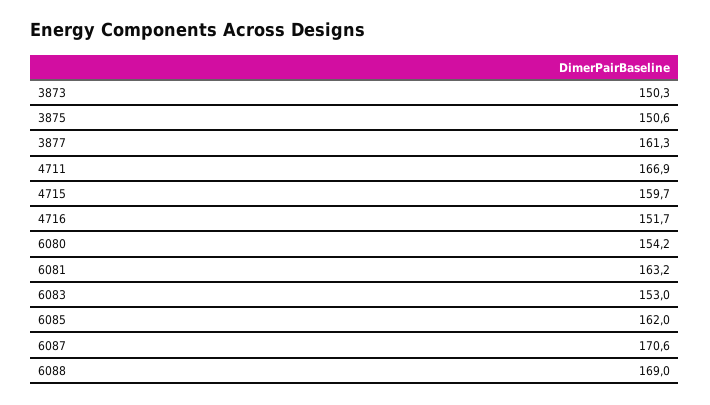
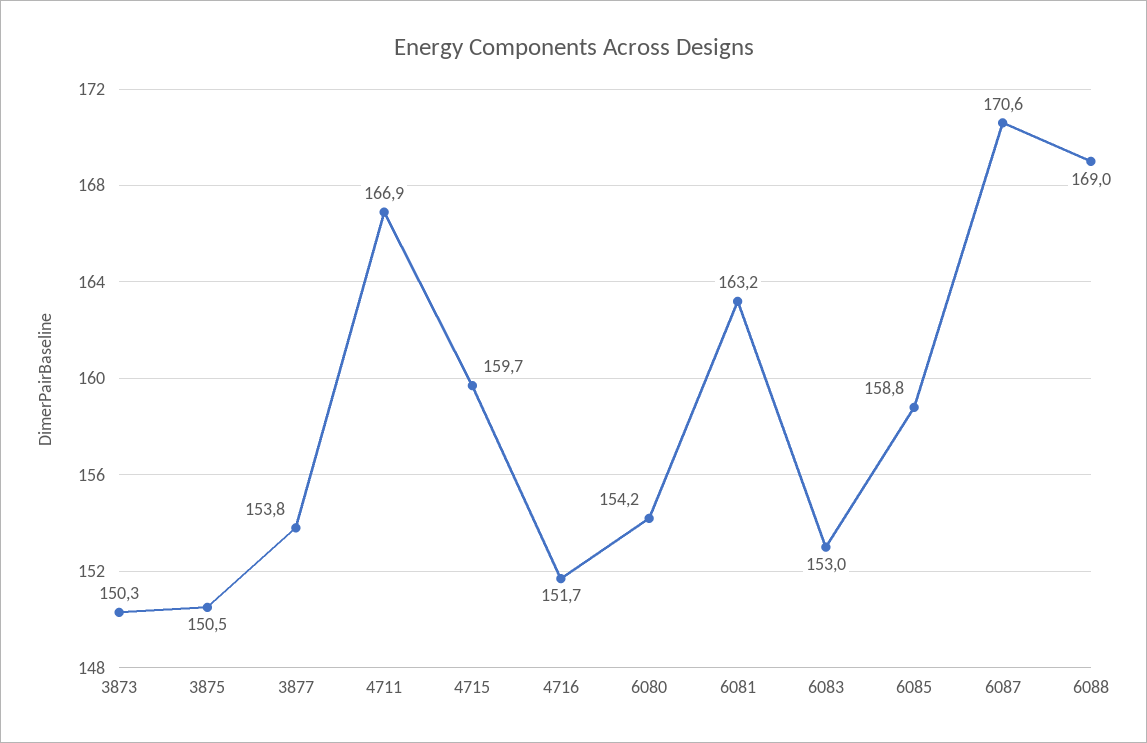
  {
    "3873": 150.3,
-   "3875": 150.6,
+   "3875": 150.5,
-   "3877": 161.3,
+   "3877": 153.8,
    "4711": 166.9,
    "4715": 159.7,
    "4716": 151.7,
    "6080": 154.2,
    "6081": 163.2,
    "6083": 153,
-   "6085": 162,
+   "6085": 158.8,
    "6087": 170.6,
    "6088": 169
  }

